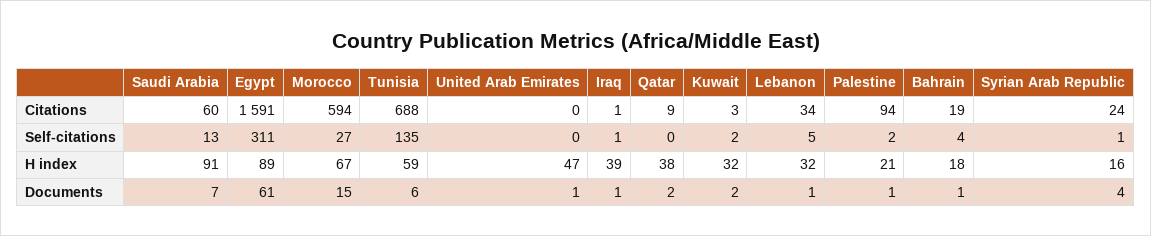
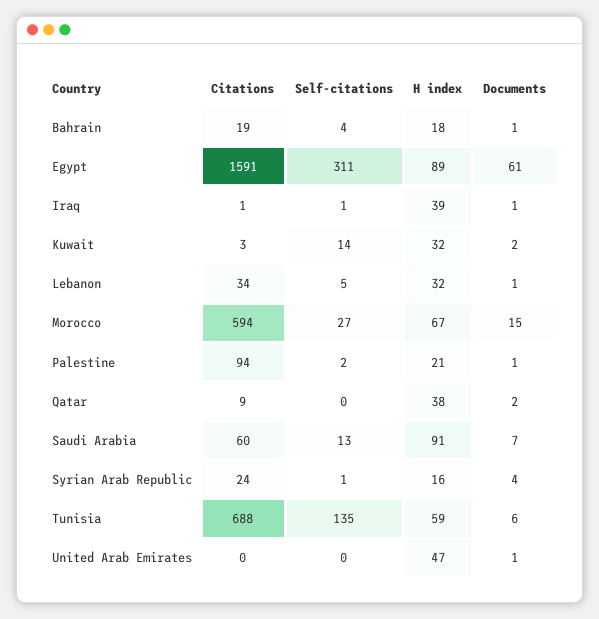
  {
    "Saudi Arabia": {
      "Citations": 60,
      "Self-citations": 13,
      "H index": 91,
      "Documents": 7
    },
    "Egypt": {
      "Citations": 1591,
      "Self-citations": 311,
      "H index": 89,
      "Documents": 61
    },
    "Morocco": {
      "Citations": 594,
      "Self-citations": 27,
      "H index": 67,
      "Documents": 15
    },
    "Tunisia": {
      "Citations": 688,
      "Self-citations": 135,
      "H index": 59,
      "Documents": 6
    },
    "United Arab Emirates": {
      "Citations": 0,
      "Self-citations": 0,
      "H index": 47,
      "Documents": 1
    },
    "Iraq": {
      "Citations": 1,
      "Self-citations": 1,
      "H index": 39,
      "Documents": 1
    },
    "Qatar": {
      "Citations": 9,
      "Self-citations": 0,
      "H index": 38,
      "Documents": 2
    },
    "Kuwait": {
      "Citations": 3,
-     "Self-citations": 2,
+     "Self-citations": 14,
      "H index": 32,
      "Documents": 2
    },
    "Lebanon": {
      "Citations": 34,
      "Self-citations": 5,
      "H index": 32,
      "Documents": 1
    },
    "Palestine": {
      "Citations": 94,
      "Self-citations": 2,
      "H index": 21,
      "Documents": 1
    },
    "Bahrain": {
      "Citations": 19,
      "Self-citations": 4,
      "H index": 18,
      "Documents": 1
    },
    "Syrian Arab Republic": {
      "Citations": 24,
      "Self-citations": 1,
      "H index": 16,
      "Documents": 4
    }
  }

